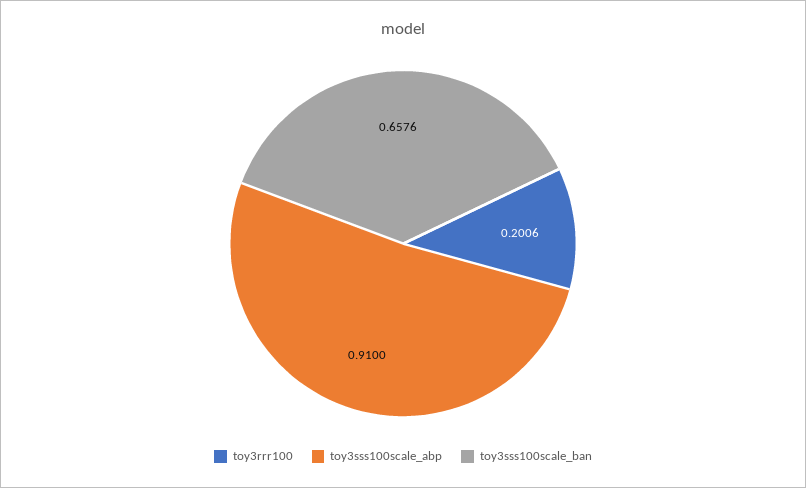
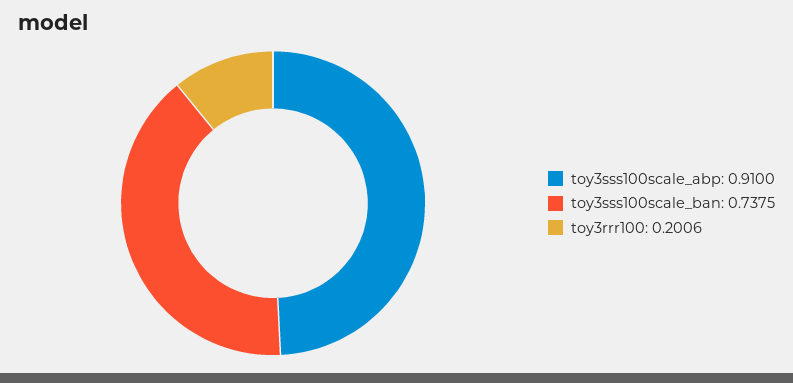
  {
    "toy3rrr100": 0.2006,
    "toy3sss100scale_abp": 0.91,
-   "toy3sss100scale_ban": 0.6576
+   "toy3sss100scale_ban": 0.7375
  }

